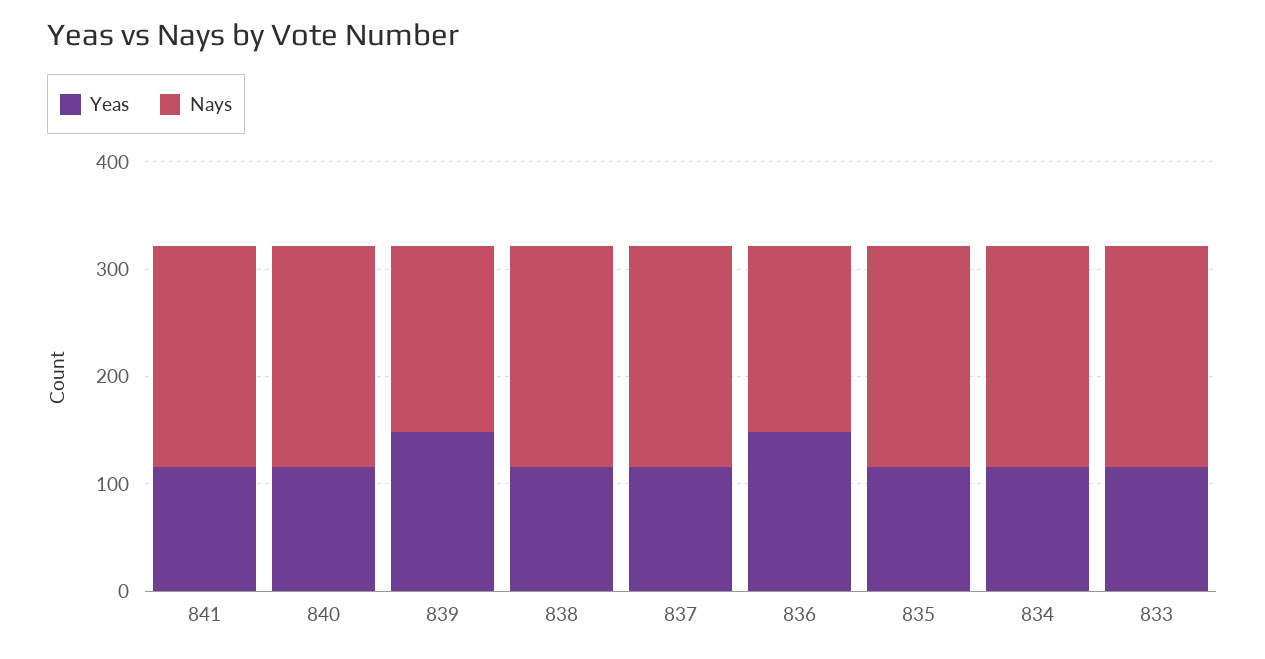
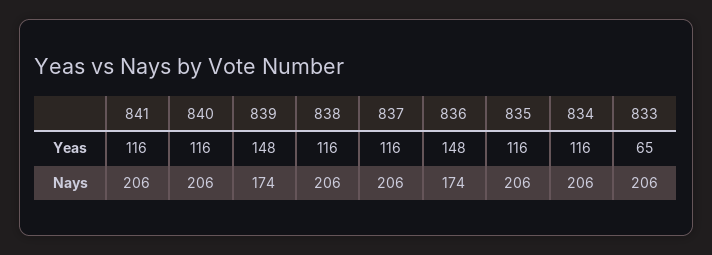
  {
    "Yeas": {
      "841": 116,
      "840": 116,
      "839": 148,
      "838": 116,
      "837": 116,
      "836": 148,
      "835": 116,
      "834": 116,
-     "833": 120
+     "833": 65
    },
    "Nays": {
      "841": 206,
      "840": 206,
      "839": 174,
      "838": 206,
      "837": 206,
      "836": 174,
      "835": 206,
      "834": 206,
      "833": 206
    }
  }

